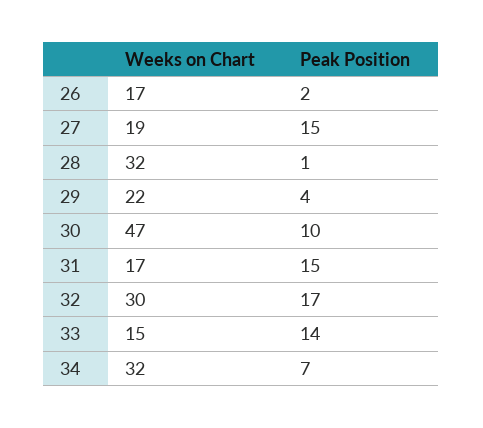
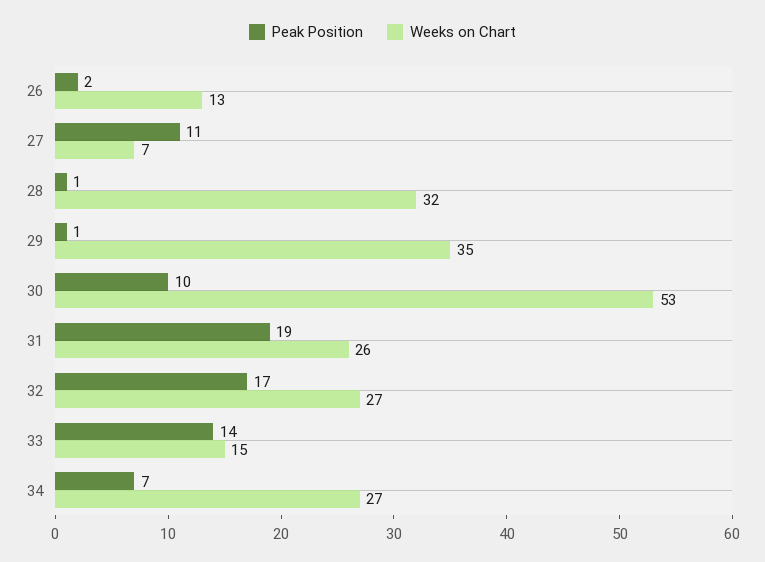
  {
    "Weeks on Chart": {
-     "26": 17,
+     "26": 13,
-     "27": 19,
+     "27": 7,
      "28": 32,
-     "29": 22,
+     "29": 35,
-     "30": 47,
+     "30": 53,
-     "31": 17,
+     "31": 26,
-     "32": 30,
+     "32": 27,
      "33": 15,
-     "34": 32
+     "34": 27
    },
    "Peak Position": {
      "26": 2,
-     "27": 15,
+     "27": 11,
      "28": 1,
-     "29": 4,
+     "29": 1,
      "30": 10,
-     "31": 15,
+     "31": 19,
      "32": 17,
      "33": 14,
      "34": 7
    }
  }

